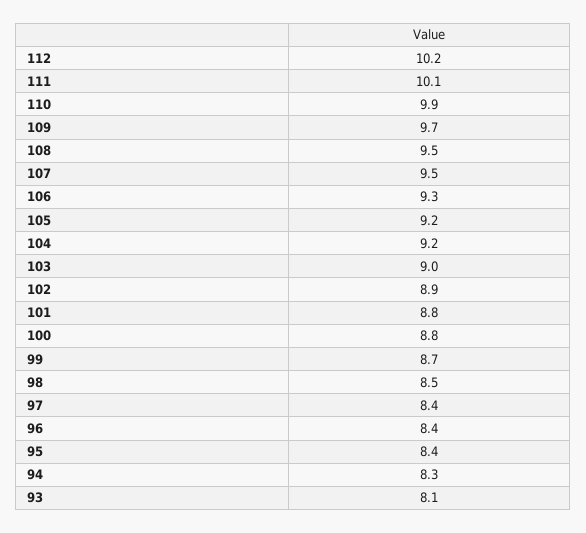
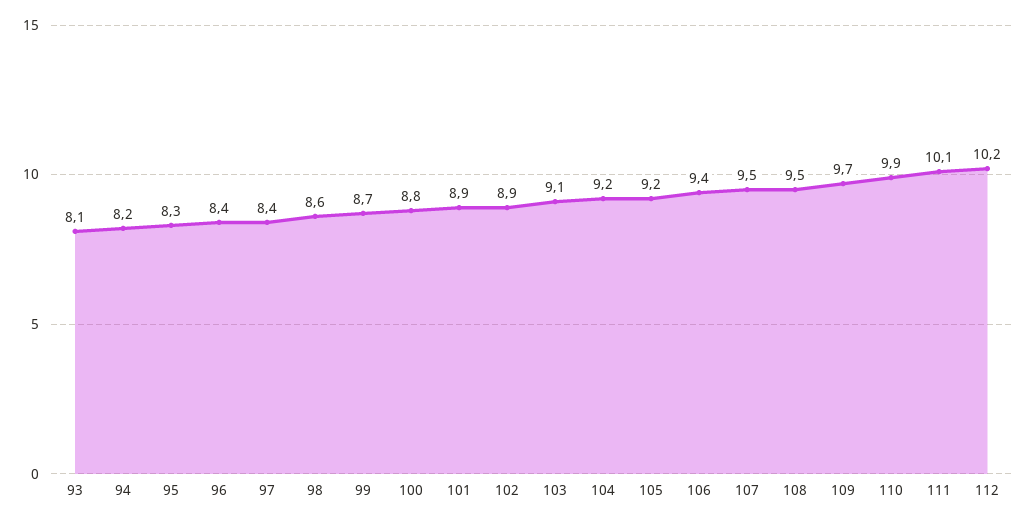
  {
    "112": 10.2,
    "111": 10.1,
    "110": 9.9,
    "109": 9.7,
    "108": 9.5,
    "107": 9.5,
-   "106": 9.3,
+   "106": 9.4,
    "105": 9.2,
    "104": 9.2,
-   "103": 9,
+   "103": 9.1,
    "102": 8.9,
-   "101": 8.8,
+   "101": 8.9,
    "100": 8.8,
    "99": 8.7,
-   "98": 8.5,
+   "98": 8.6,
    "97": 8.4,
    "96": 8.4,
-   "95": 8.4,
+   "95": 8.3,
-   "94": 8.3,
+   "94": 8.2,
    "93": 8.1
  }

